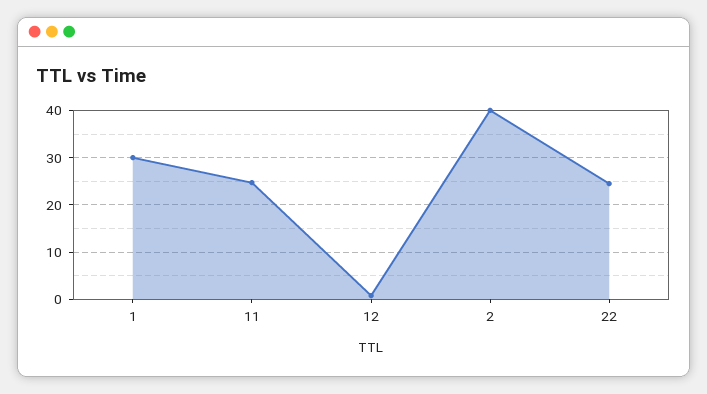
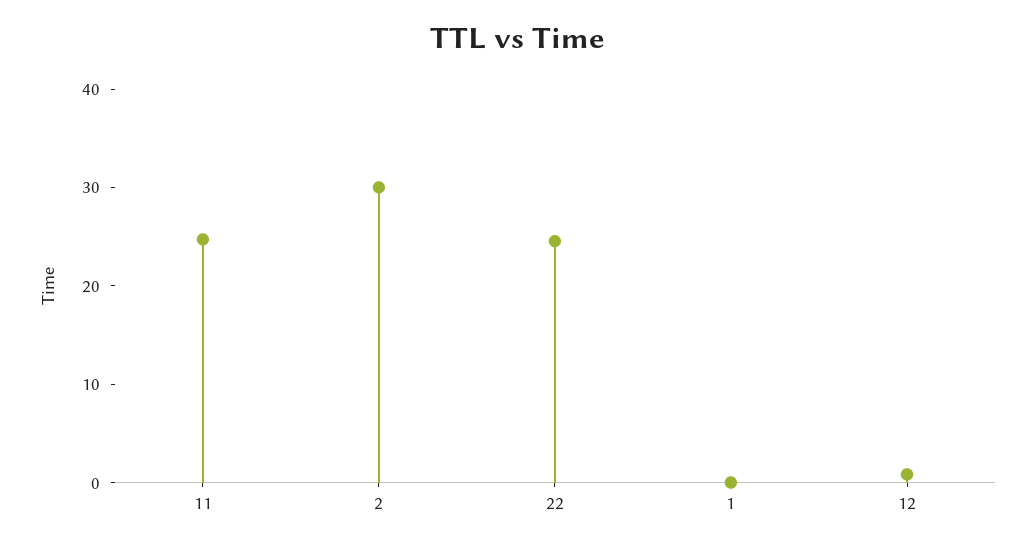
  {
-   "1": 30,
+   "1": 0,
    "11": 24,
    "12": 0,
-   "2": 40,
+   "2": 30,
    "22": 24
  }

